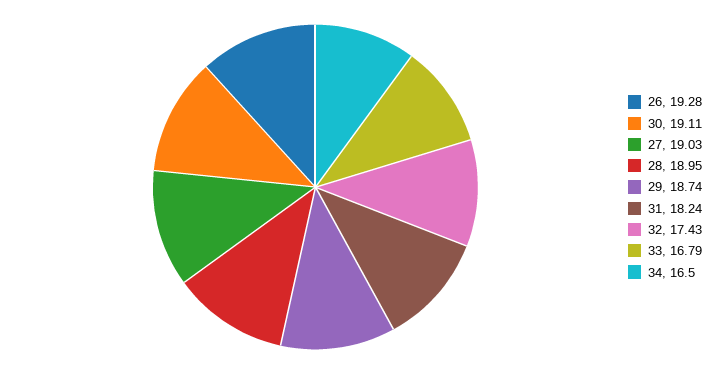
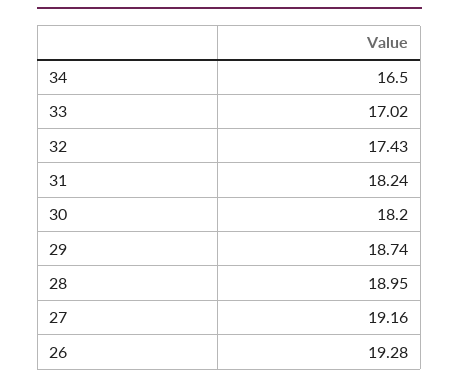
  {
    "26": 19.28,
-   "30": 19.11,
+   "30": 18.2,
-   "27": 19.03,
+   "27": 19.16,
    "28": 18.95,
    "29": 18.74,
    "31": 18.24,
    "32": 17.43,
-   "33": 16.79,
+   "33": 17.02,
    "34": 16.5
  }

